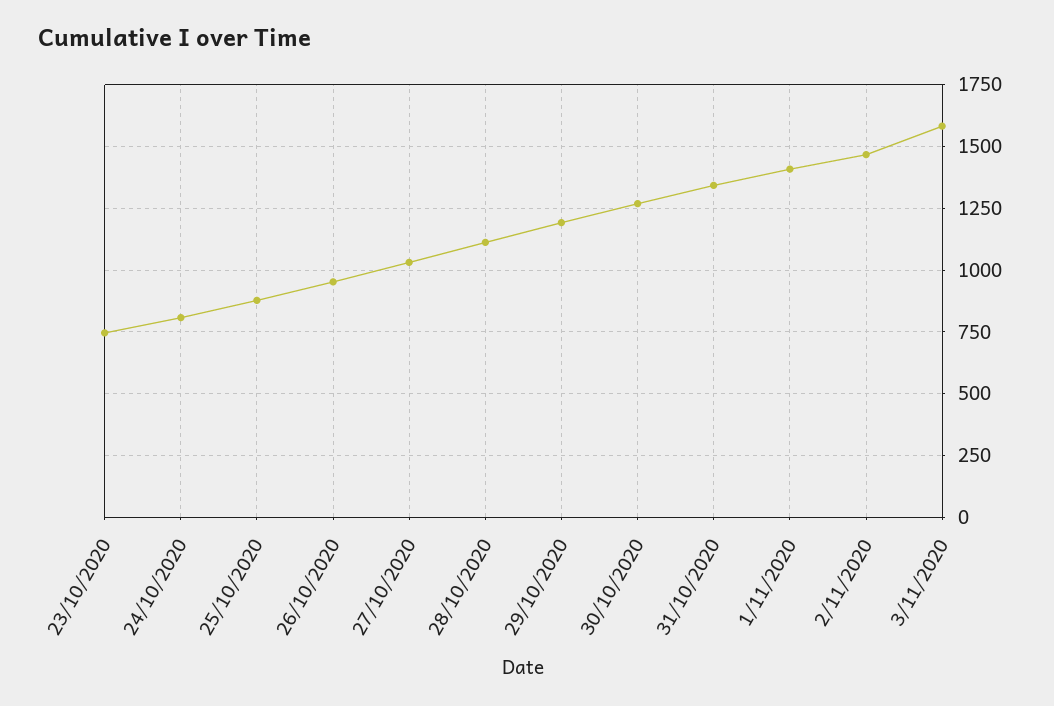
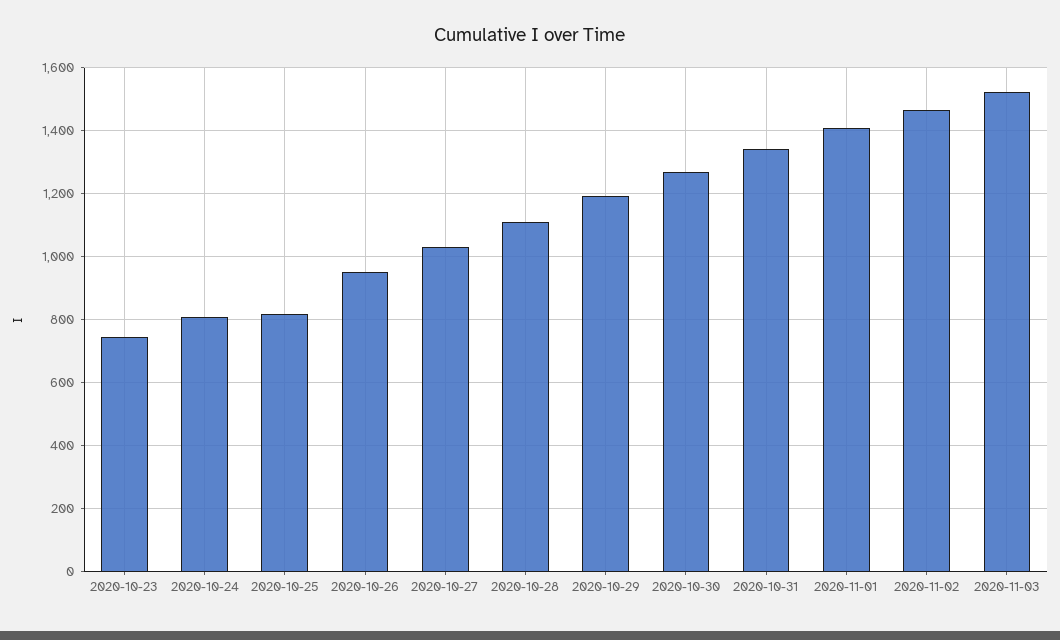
  {
    "23/10/2020": 740,
    "24/10/2020": 800,
-   "25/10/2020": 875,
+   "25/10/2020": 820,
    "26/10/2020": 960,
    "27/10/2020": 1040,
    "28/10/2020": 1120,
    "29/10/2020": 1200,
    "30/10/2020": 1260,
    "31/10/2020": 1340,
    "1/11/2020": 1400,
    "2/11/2020": 1460,
-   "3/11/2020": 1575
+   "3/11/2020": 1520
  }

